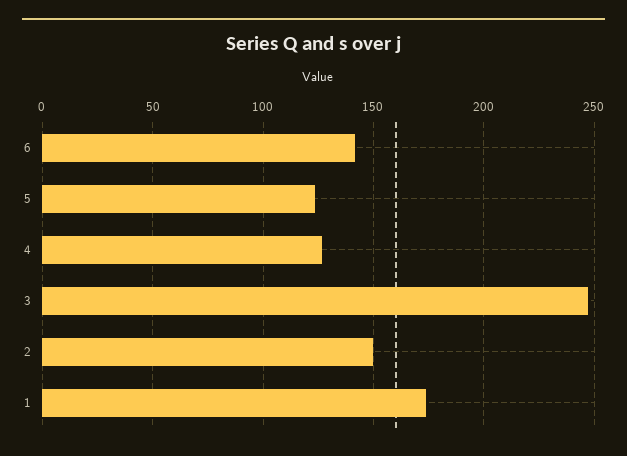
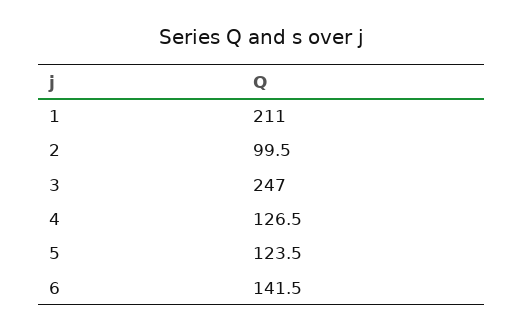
  {
    "6": 141.5,
    "5": 123.5,
    "4": 126.5,
    "3": 247,
-   "2": 150,
+   "2": 99.5,
-   "1": 175
+   "1": 211
  }

